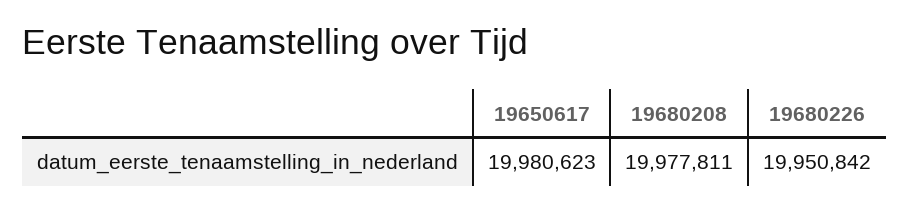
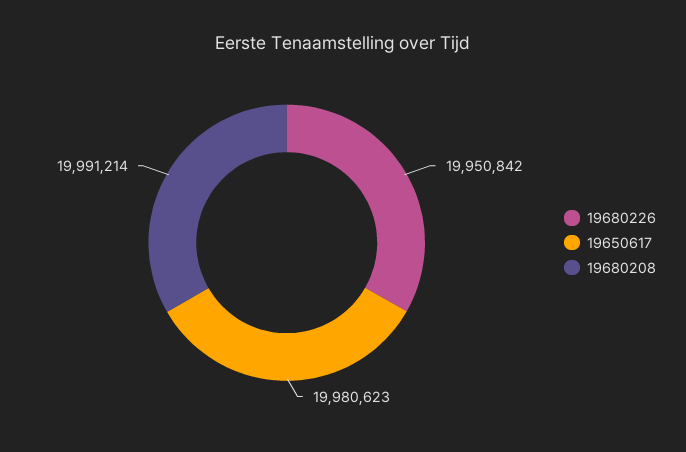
  {
    "19650617": 19980623,
-   "19680208": 19977811,
+   "19680208": 19991214,
    "19680226": 19950842
  }

